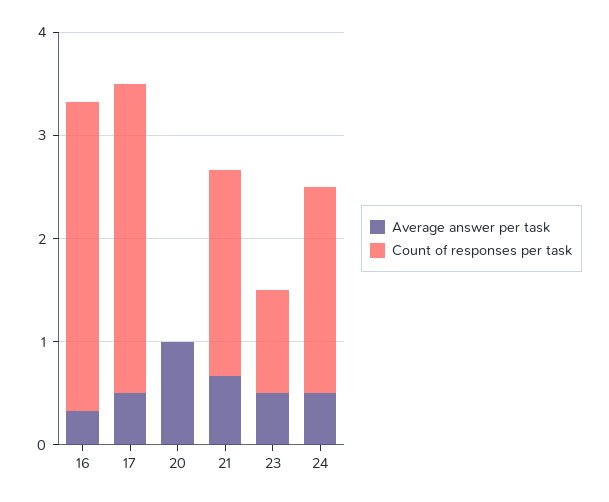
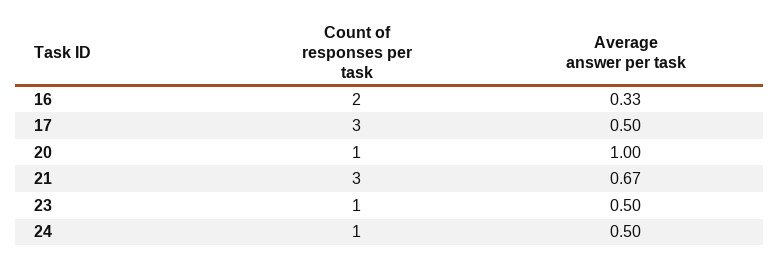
  {
    "Average answer per task": {
      "16": 0.33,
      "17": 0.5,
      "20": 1,
      "21": 0.67,
      "23": 0.5,
      "24": 0.5
    },
    "Count of responses per task": {
-     "16": 3,
+     "16": 2,
      "17": 3,
-     "20": 0,
+     "20": 1,
-     "21": 2,
+     "21": 3,
      "23": 1,
-     "24": 2
+     "24": 1
    }
  }

